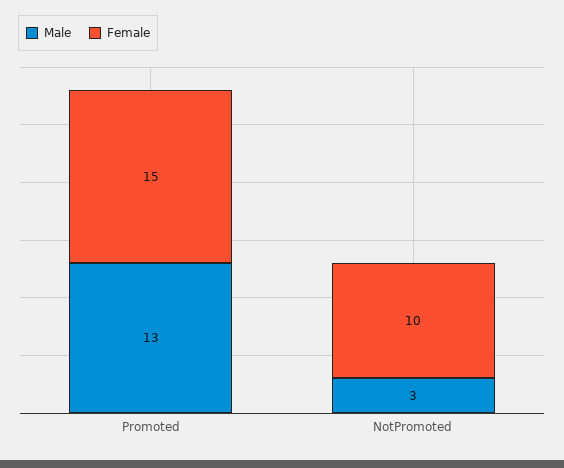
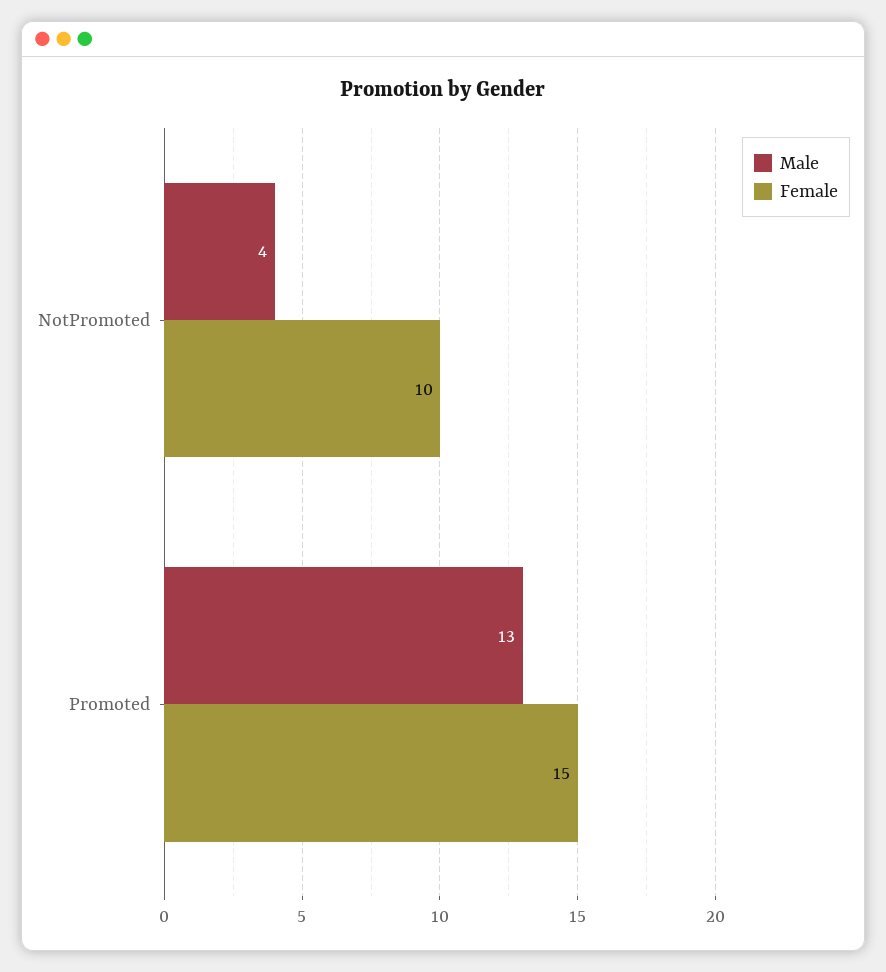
  {
    "Male": {
      "Promoted": 13,
-     "NotPromoted": 3
+     "NotPromoted": 4
    },
    "Female": {
      "Promoted": 15,
      "NotPromoted": 10
    }
  }

